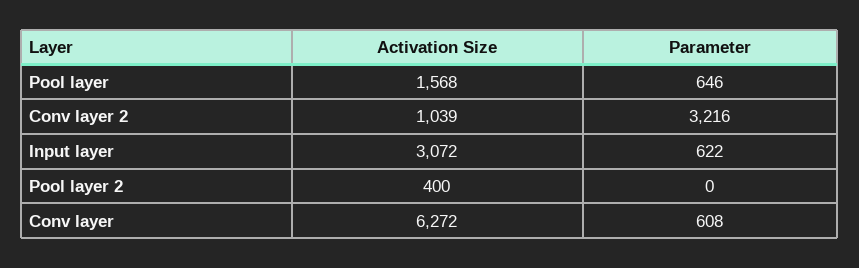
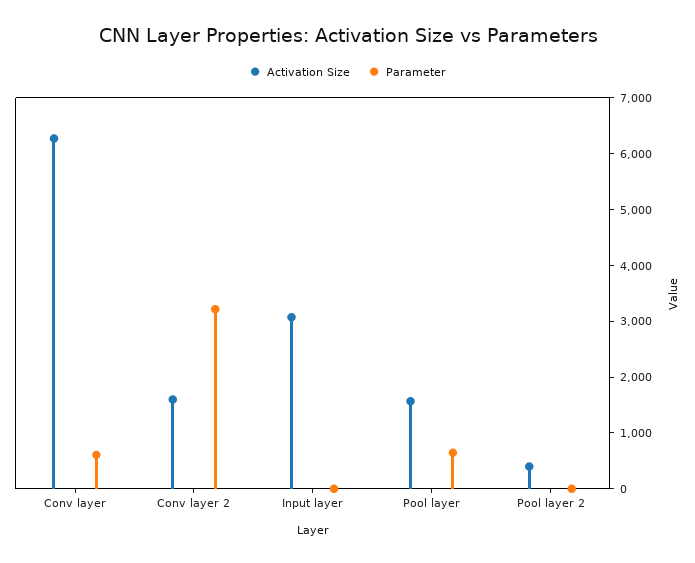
  {
    "Activation Size": {
      "Pool layer": 1568,
-     "Conv layer 2": 1039,
+     "Conv layer 2": 1600,
      "Input layer": 3072,
      "Pool layer 2": 400,
      "Conv layer": 6272
    },
    "Parameter": {
      "Pool layer": 646,
      "Conv layer 2": 3216,
-     "Input layer": 622,
+     "Input layer": 0,
      "Pool layer 2": 0,
      "Conv layer": 608
    }
  }

